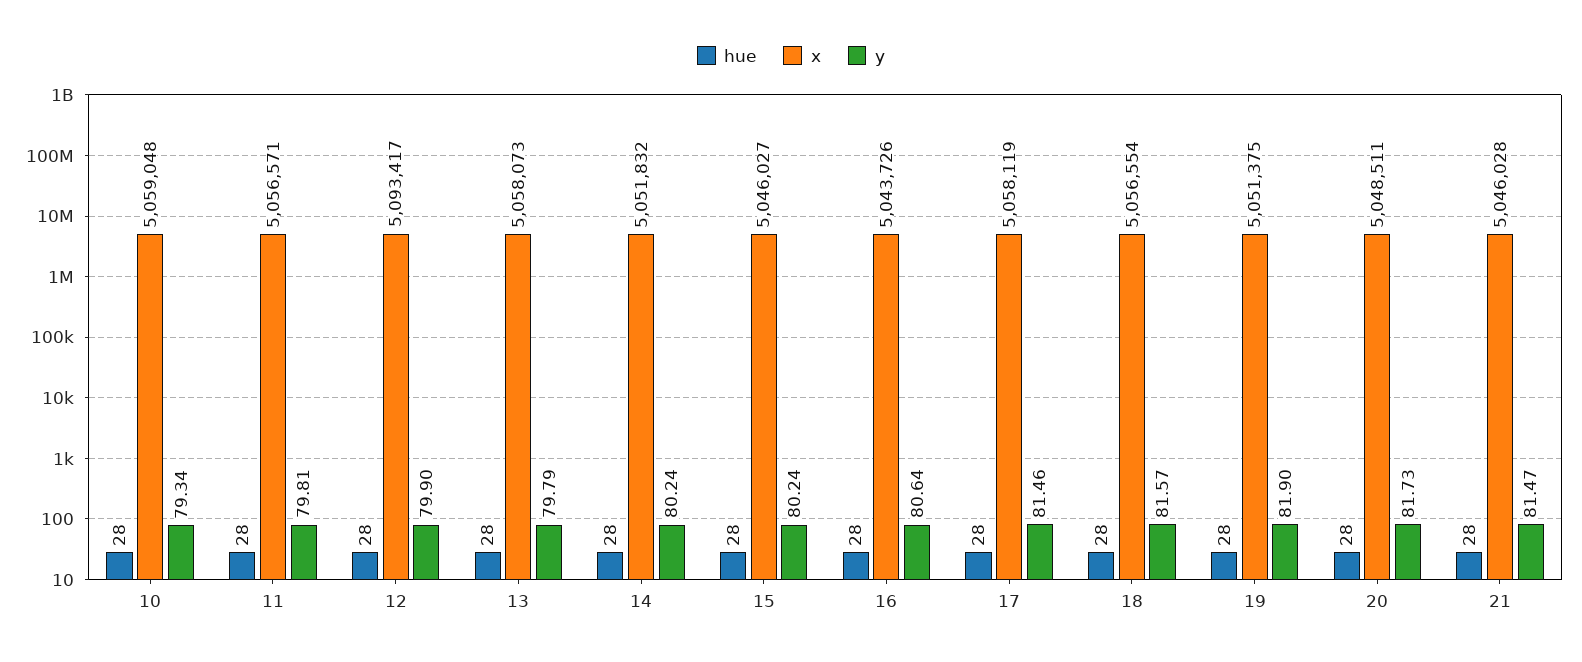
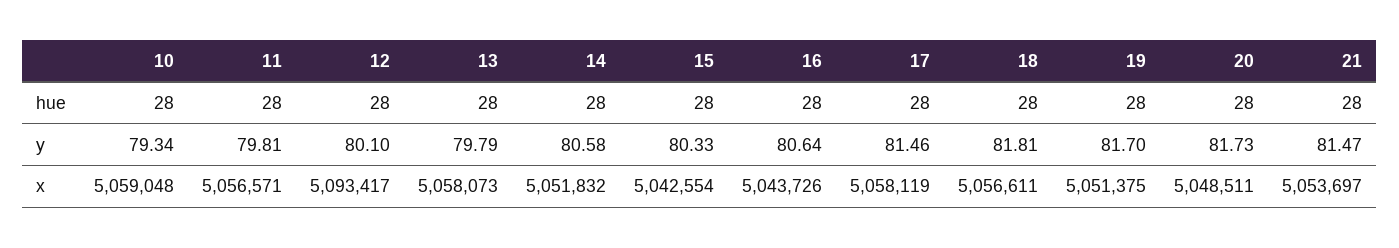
  {
    "hue": {
      "10": 28,
      "11": 28,
      "12": 28,
      "13": 28,
      "14": 28,
      "15": 28,
      "16": 28,
      "17": 28,
      "18": 28,
      "19": 28,
      "20": 28,
      "21": 28
    },
    "x": {
      "10": 5059048,
      "11": 5056571,
      "12": 5093417,
      "13": 5058073,
      "14": 5051832,
-     "15": 5046027,
+     "15": 5042554,
      "16": 5043726,
      "17": 5058119,
-     "18": 5056554,
+     "18": 5056611,
      "19": 5051375,
      "20": 5048511,
-     "21": 5046028
+     "21": 5053697
    },
    "y": {
      "10": 79.34,
      "11": 79.81,
-     "12": 79.9,
+     "12": 80.1,
      "13": 79.79,
-     "14": 80.24,
+     "14": 80.58,
-     "15": 80.24,
+     "15": 80.33,
      "16": 80.64,
      "17": 81.46,
-     "18": 81.57,
+     "18": 81.81,
-     "19": 81.9,
+     "19": 81.7,
      "20": 81.73,
      "21": 81.47
    }
  }

